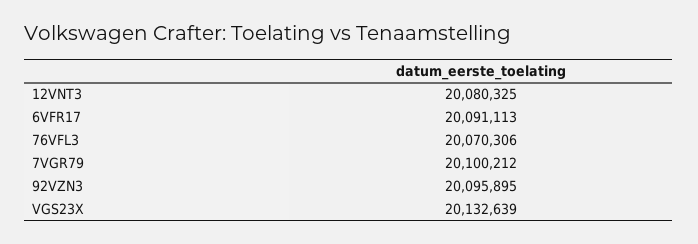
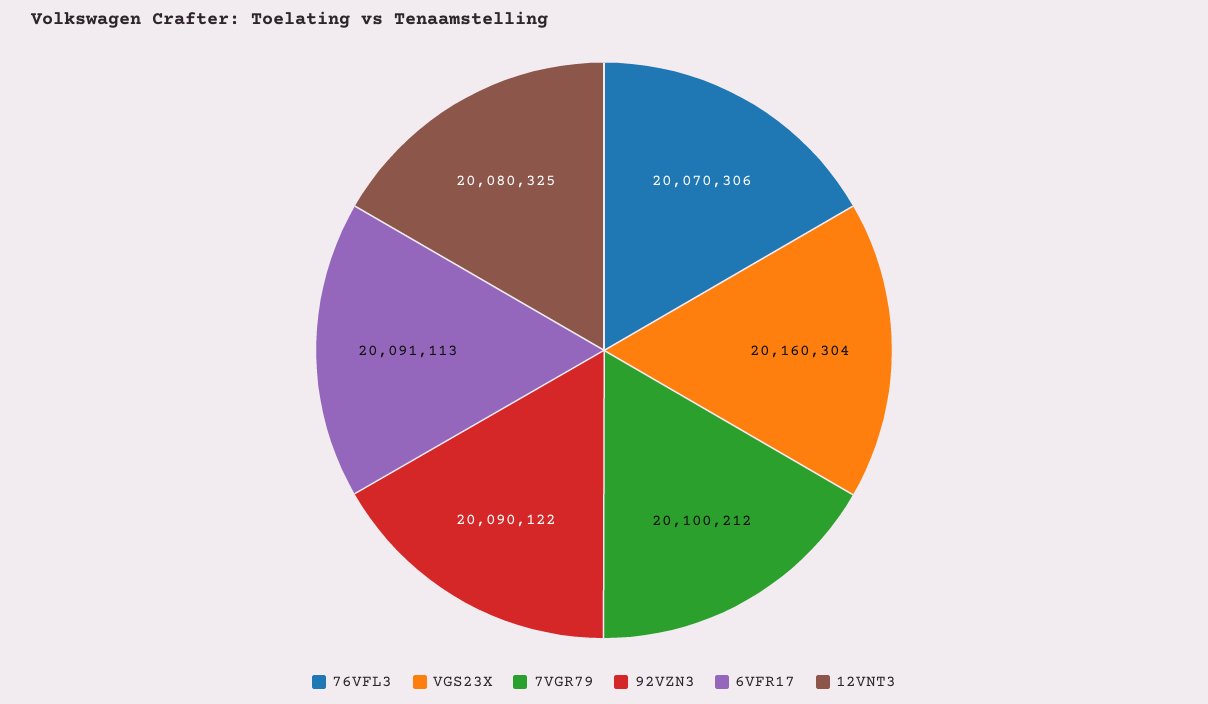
  {
    "12VNT3": 20080325,
    "6VFR17": 20091113,
    "76VFL3": 20070306,
    "7VGR79": 20100212,
-   "92VZN3": 20095895,
+   "92VZN3": 20090122,
-   "VGS23X": 20132639
+   "VGS23X": 20160304
  }

